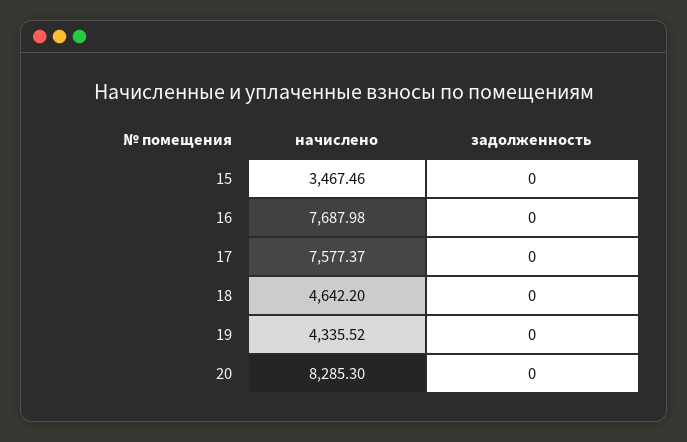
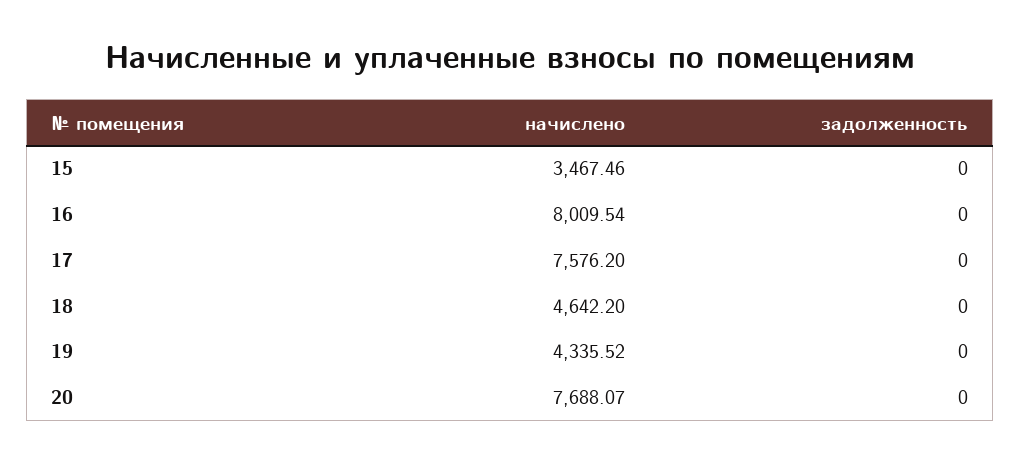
  {
    "начислено": {
      "15": 3467.46,
-     "16": 7687.98,
+     "16": 8009.54,
-     "17": 7577.37,
+     "17": 7576.2,
      "18": 4642.2,
      "19": 4335.52,
-     "20": 8285.3
+     "20": 7688.07
    },
    "задолженность": {
      "15": 0,
      "16": 0,
      "17": 0,
      "18": 0,
      "19": 0,
      "20": 0
    }
  }

